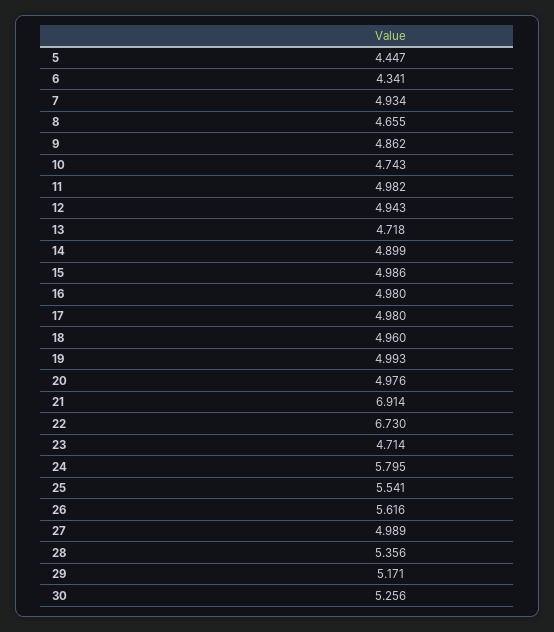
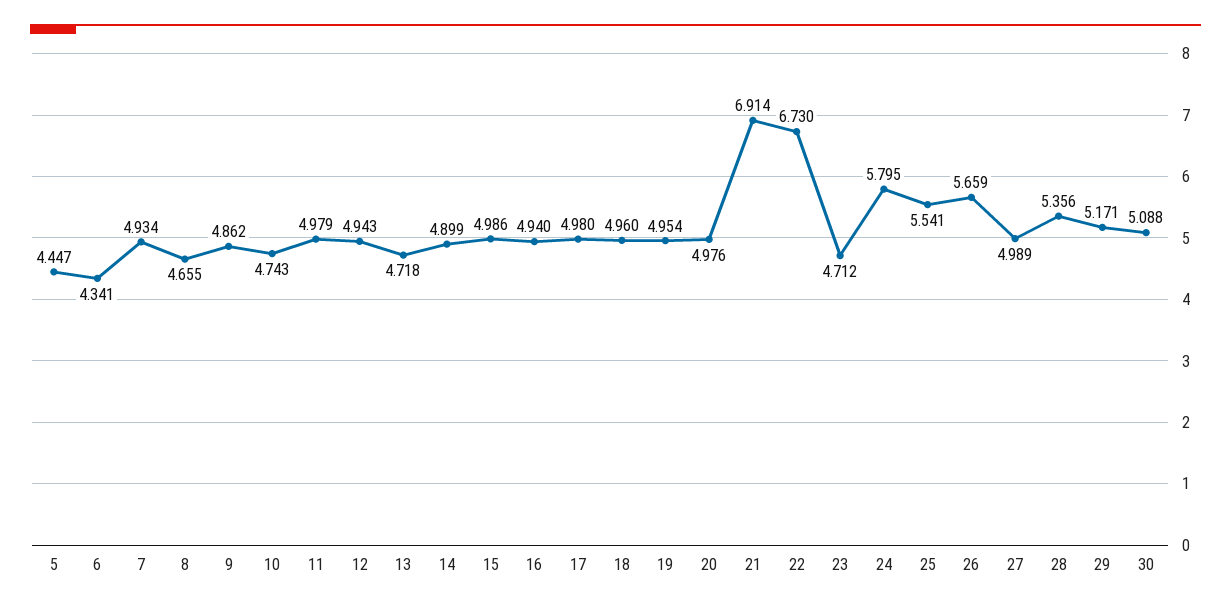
  {
    "5": 4.447,
    "6": 4.341,
    "7": 4.934,
    "8": 4.655,
    "9": 4.862,
    "10": 4.743,
-   "11": 4.982,
+   "11": 4.979,
    "12": 4.943,
    "13": 4.718,
    "14": 4.899,
    "15": 4.986,
-   "16": 4.98,
+   "16": 4.94,
    "17": 4.98,
    "18": 4.96,
-   "19": 4.993,
+   "19": 4.954,
    "20": 4.976,
    "21": 6.914,
    "22": 6.73,
-   "23": 4.714,
+   "23": 4.712,
    "24": 5.795,
    "25": 5.541,
-   "26": 5.616,
+   "26": 5.659,
    "27": 4.989,
    "28": 5.356,
    "29": 5.171,
-   "30": 5.256
+   "30": 5.088
  }

